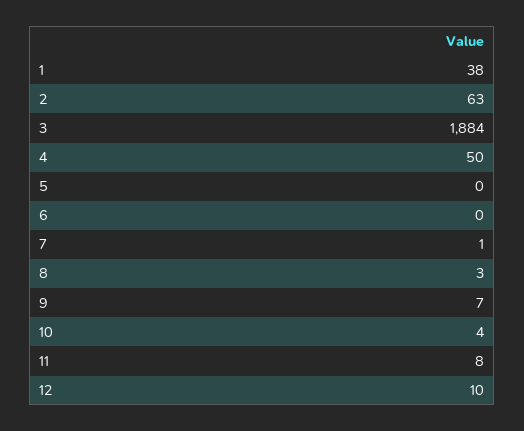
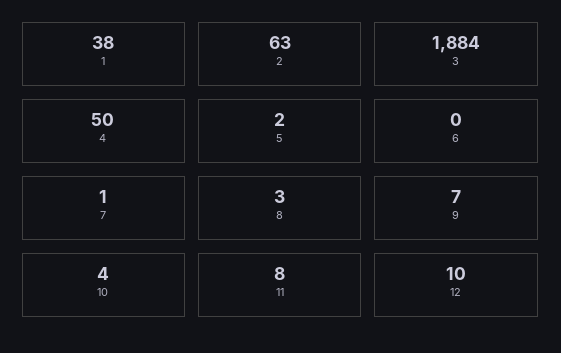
  {
    "1": 38,
    "2": 63,
    "3": 1884,
    "4": 50,
-   "5": 0,
+   "5": 2,
    "6": 0,
    "7": 1,
    "8": 3,
    "9": 7,
    "10": 4,
    "11": 8,
    "12": 10
  }

